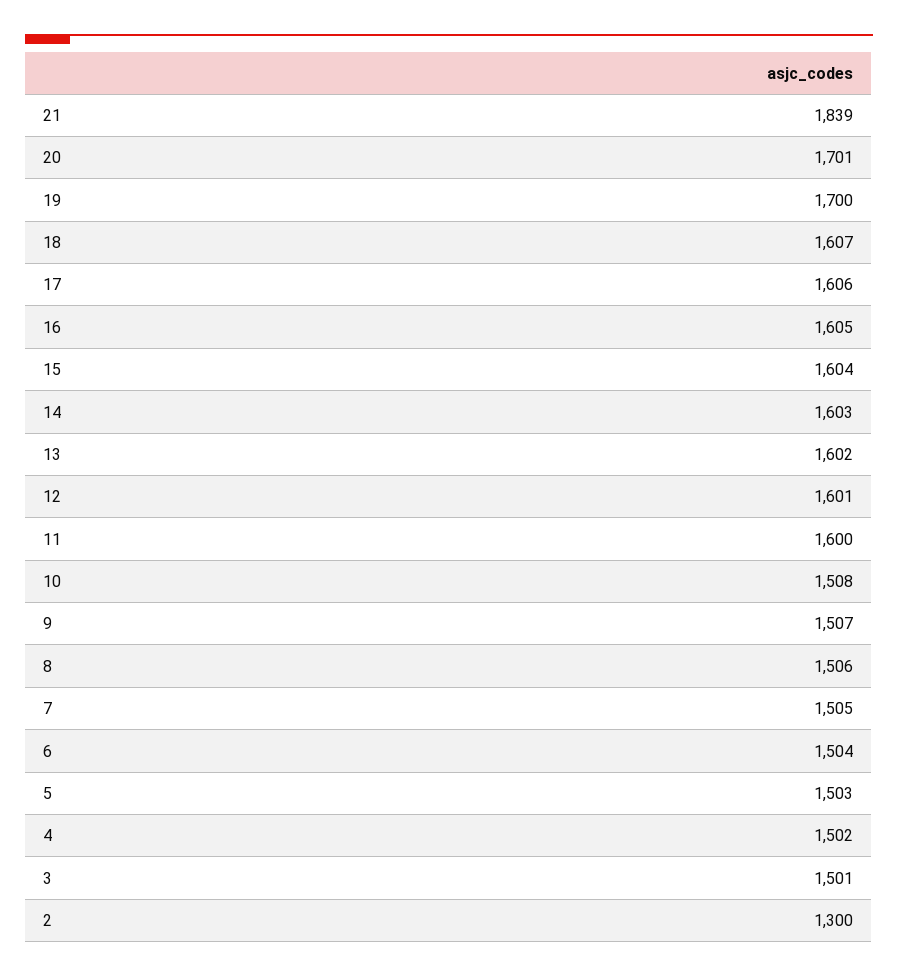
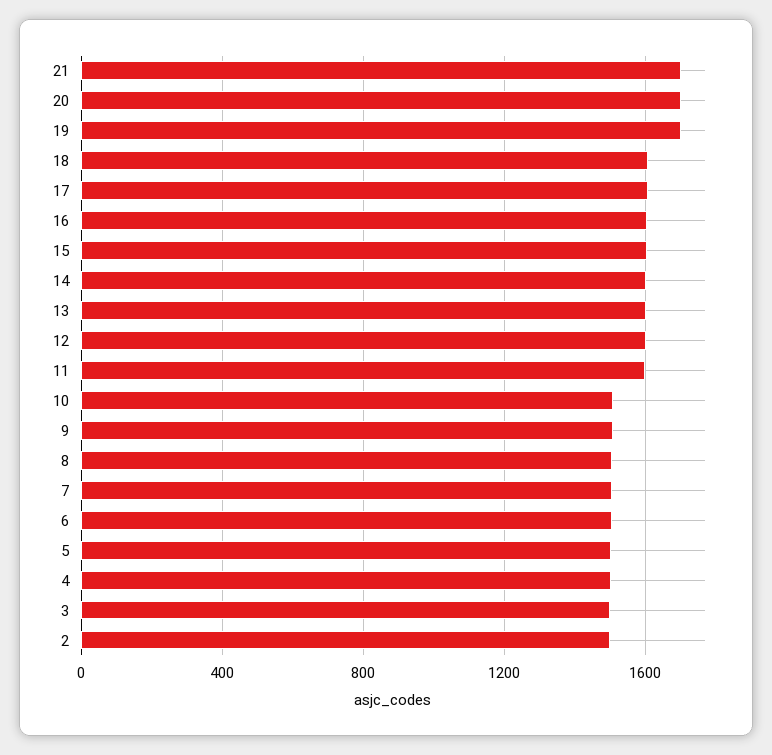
  {
-   "21": 1839,
+   "21": 1700,
    "20": 1701,
    "19": 1700,
    "18": 1607,
    "17": 1606,
    "16": 1605,
    "15": 1604,
    "14": 1603,
    "13": 1602,
    "12": 1601,
    "11": 1600,
    "10": 1508,
    "9": 1507,
    "8": 1506,
    "7": 1505,
    "6": 1504,
    "5": 1503,
    "4": 1502,
    "3": 1501,
-   "2": 1300
+   "2": 1500
  }

